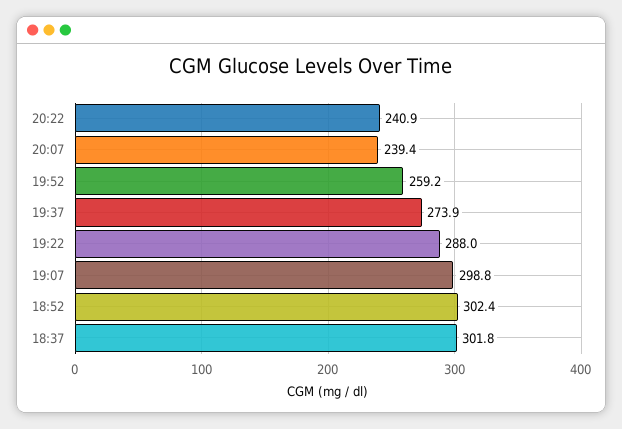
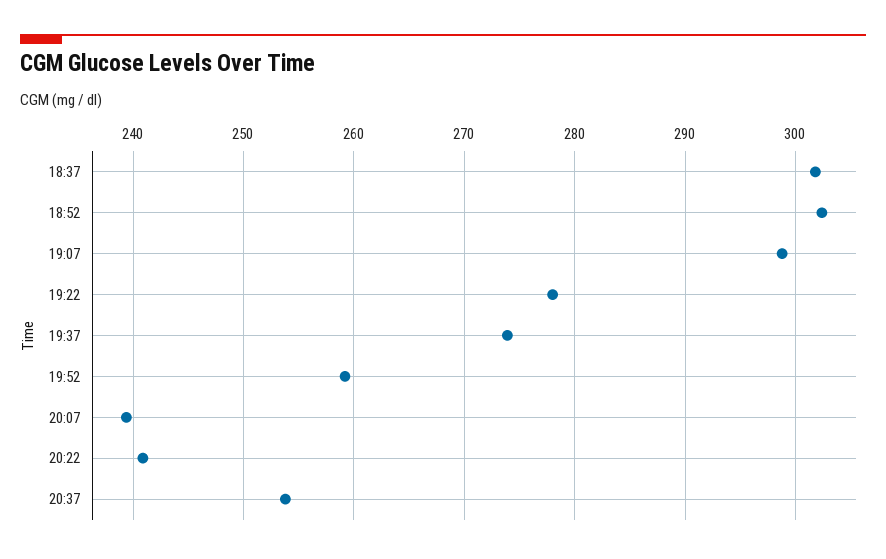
  {
    "20:22": 240.9,
    "20:07": 239.4,
    "19:52": 259.2,
    "19:37": 273.9,
-   "19:22": 288,
+   "19:22": 278,
    "19:07": 298.8,
    "18:52": 302.4,
-   "18:37": 301.8
+   "18:37": 301.8,
+   "20:37": 254
  }

